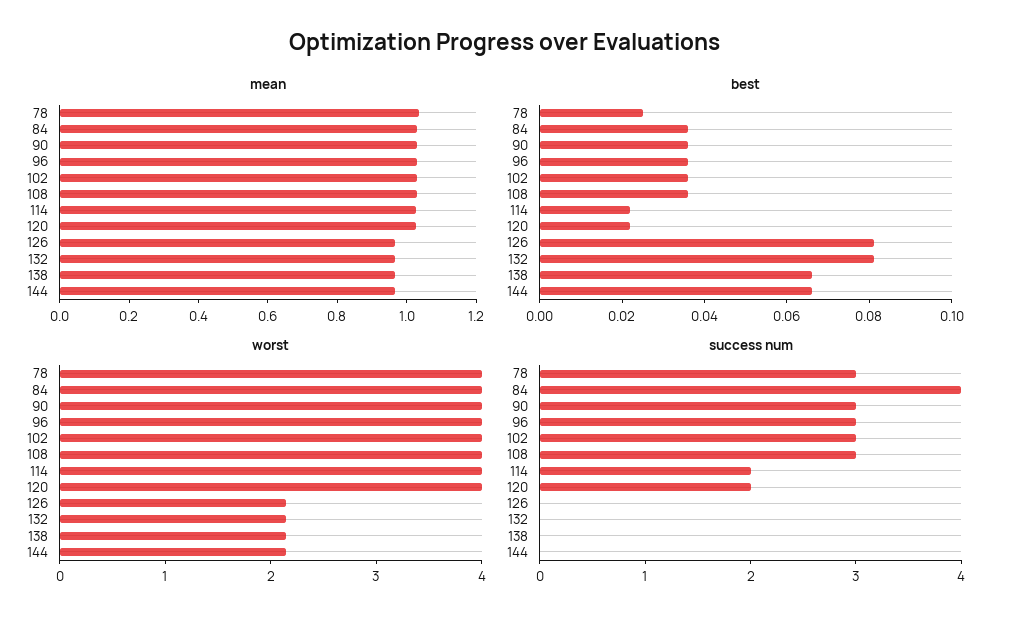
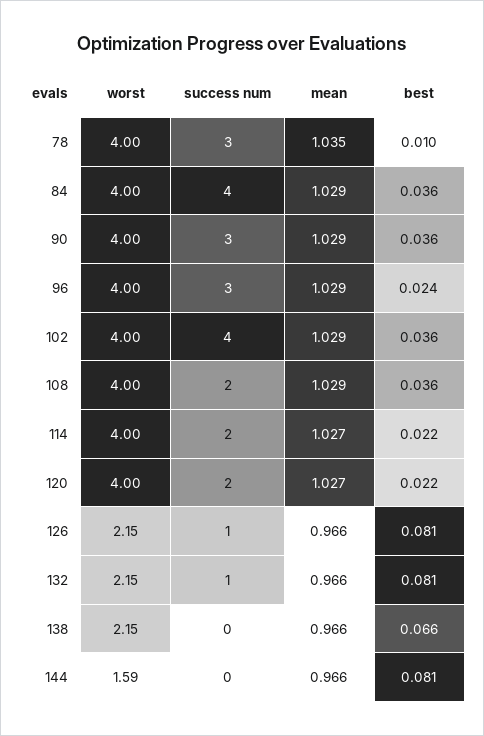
  {
    "mean": {
      "78": 1.035,
      "84": 1.029,
      "90": 1.029,
      "96": 1.029,
      "102": 1.029,
      "108": 1.029,
      "114": 1.027,
      "120": 1.027,
      "126": 0.966,
      "132": 0.966,
      "138": 0.966,
      "144": 0.966
    },
    "best": {
-     "78": 0.025,
+     "78": 0.01,
      "84": 0.036,
      "90": 0.036,
-     "96": 0.035,
+     "96": 0.024,
      "102": 0.036,
      "108": 0.036,
      "114": 0.022,
      "120": 0.022,
      "126": 0.081,
      "132": 0.081,
      "138": 0.066,
-     "144": 0.065
+     "144": 0.081
    },
    "worst": {
      "78": 4,
      "84": 4,
      "90": 4,
      "96": 4,
      "102": 4,
      "108": 4,
      "114": 4,
      "120": 4,
      "126": 2.15,
      "132": 2.15,
      "138": 2.15,
-     "144": 2.2
+     "144": 1.59
    },
    "success num": {
      "78": 3,
      "84": 4,
      "90": 3,
      "96": 3,
-     "102": 3,
+     "102": 4,
-     "108": 3,
+     "108": 2,
      "114": 2,
      "120": 2,
-     "126": 0,
+     "126": 1,
-     "132": 0,
+     "132": 1,
      "138": 0,
      "144": 0
    }
  }

